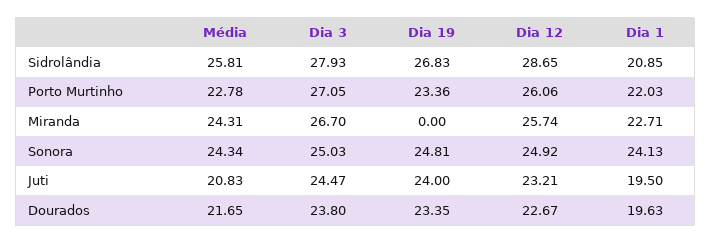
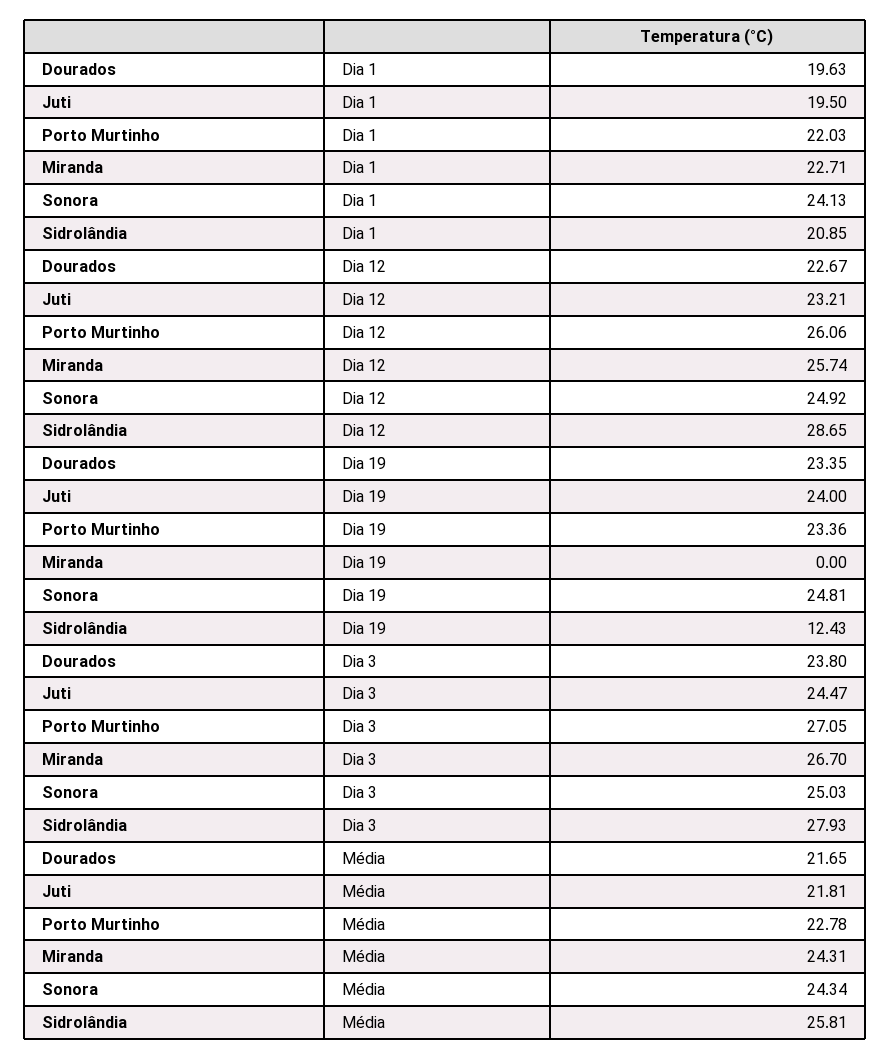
  {
    "Média": {
      "Sidrolândia": 25.81,
      "Porto Murtinho": 22.78,
      "Miranda": 24.31,
      "Sonora": 24.34,
-     "Juti": 20.83,
+     "Juti": 21.81,
      "Dourados": 21.65
    },
    "Dia 3": {
      "Sidrolândia": 27.93,
      "Porto Murtinho": 27.05,
      "Miranda": 26.7,
      "Sonora": 25.03,
      "Juti": 24.47,
      "Dourados": 23.8
    },
    "Dia 19": {
-     "Sidrolândia": 26.83,
+     "Sidrolândia": 12.43,
      "Porto Murtinho": 23.36,
      "Miranda": 0,
      "Sonora": 24.81,
      "Juti": 24,
      "Dourados": 23.35
    },
    "Dia 12": {
      "Sidrolândia": 28.65,
      "Porto Murtinho": 26.06,
      "Miranda": 25.74,
      "Sonora": 24.92,
      "Juti": 23.21,
      "Dourados": 22.67
    },
    "Dia 1": {
      "Sidrolândia": 20.85,
      "Porto Murtinho": 22.03,
      "Miranda": 22.71,
      "Sonora": 24.13,
      "Juti": 19.5,
      "Dourados": 19.63
    }
  }

